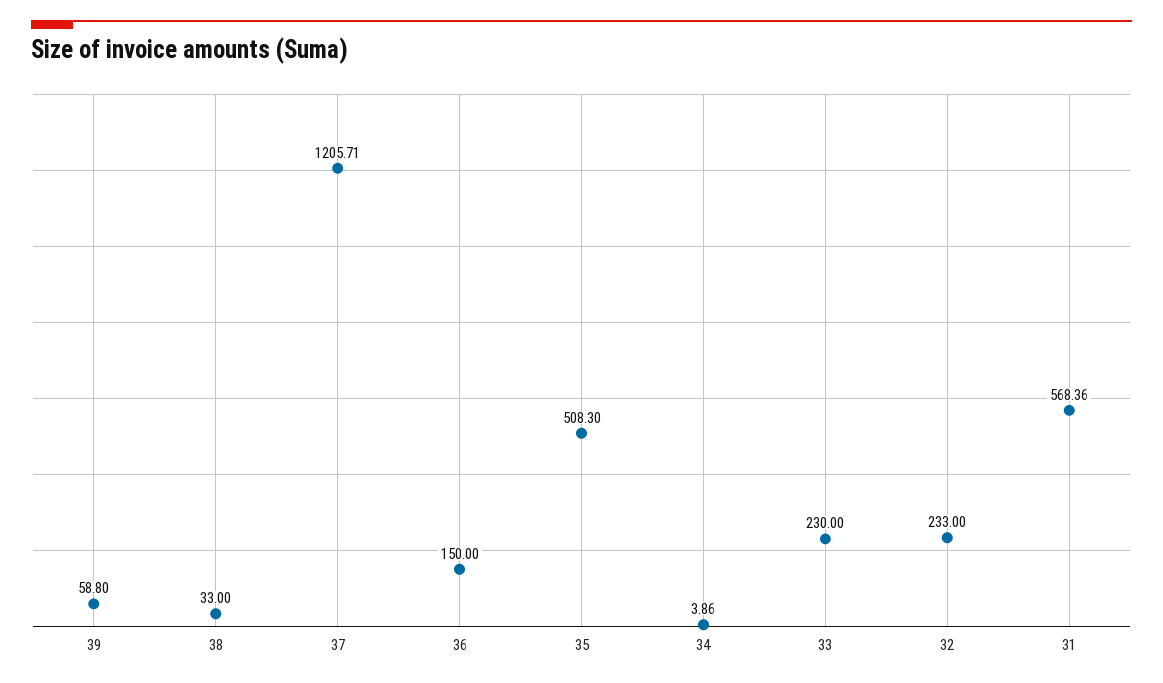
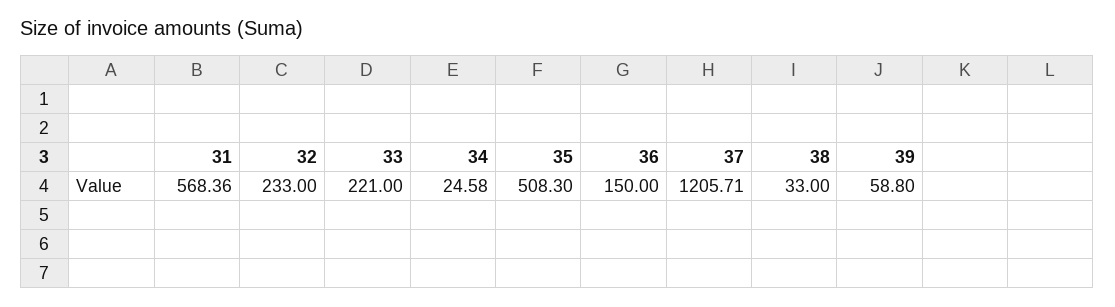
  {
    "39": 58.8,
    "38": 33,
    "37": 1205.71,
    "36": 150,
    "35": 508.3,
-   "34": 3.86,
+   "34": 24.58,
-   "33": 230,
+   "33": 221,
    "32": 233,
    "31": 568.36
  }

